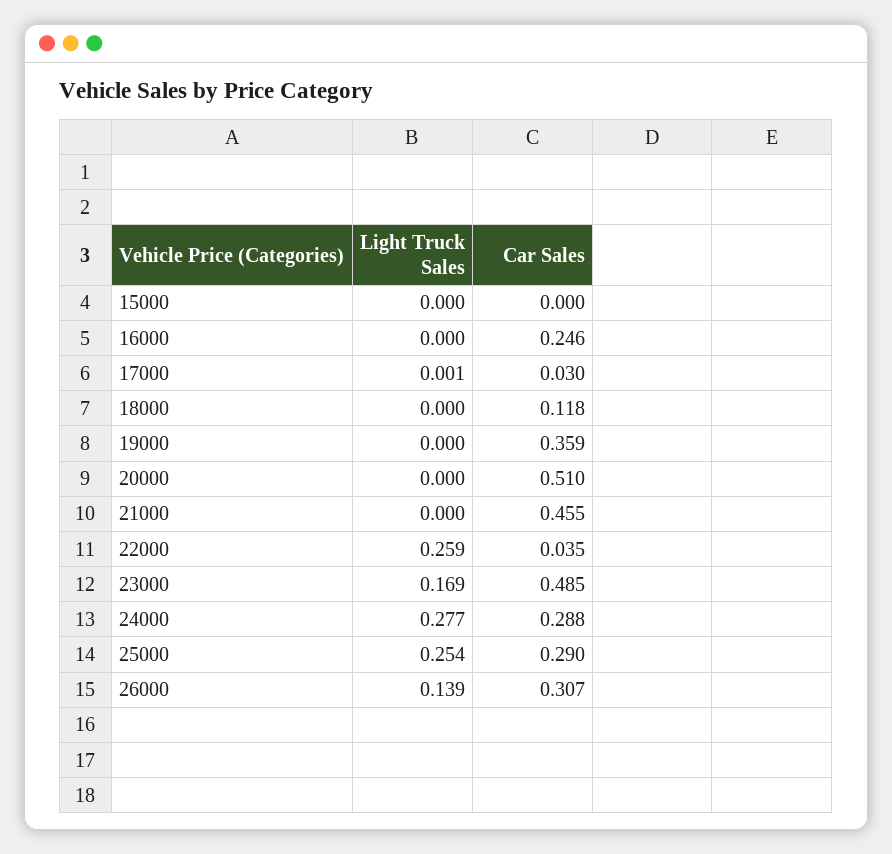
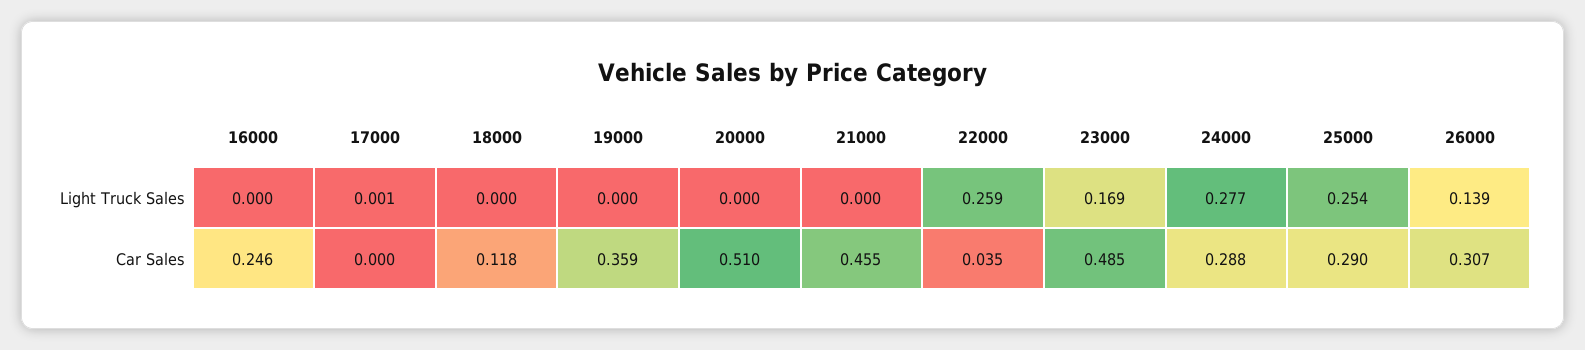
  {
    "Light Truck Sales": {
-     "15000": 0,
      "16000": 0,
      "17000": 0.001,
      "18000": 0,
      "19000": 0,
      "20000": 0,
      "21000": 0,
      "22000": 0.259,
      "23000": 0.169,
      "24000": 0.277,
      "25000": 0.254,
      "26000": 0.139
    },
    "Car Sales": {
-     "15000": 0,
      "16000": 0.246,
-     "17000": 0.03,
+     "17000": 0,
      "18000": 0.118,
      "19000": 0.359,
      "20000": 0.51,
      "21000": 0.455,
      "22000": 0.035,
      "23000": 0.485,
      "24000": 0.288,
      "25000": 0.29,
      "26000": 0.307
    }
  }

